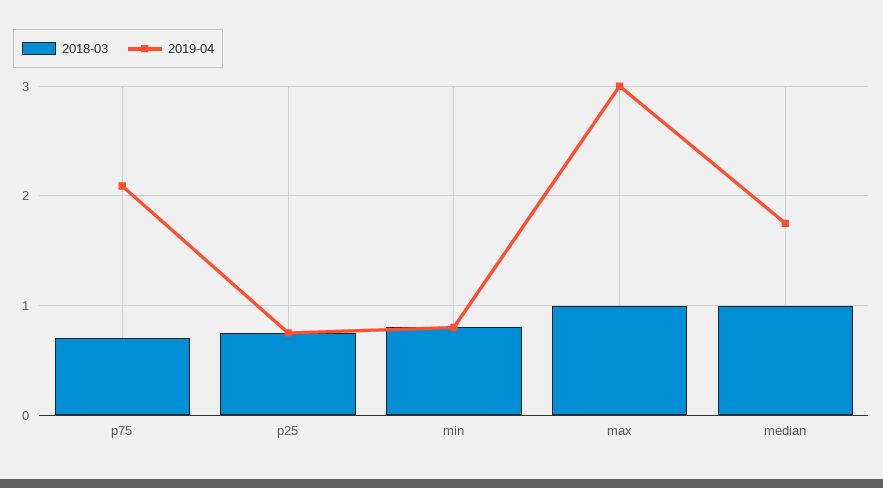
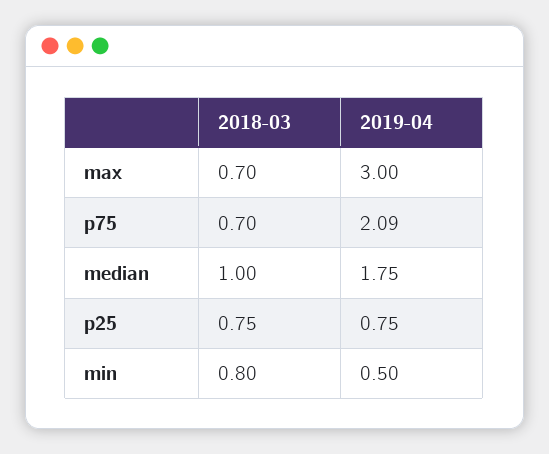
  {
    "2018-03": {
      "p75": 0.7,
      "p25": 0.75,
      "min": 0.8,
-     "max": 1,
+     "max": 0.7,
      "median": 1
    },
    "2019-04": {
      "p75": 2.09,
      "p25": 0.75,
-     "min": 0.8,
+     "min": 0.5,
      "max": 3,
      "median": 1.75
    }
  }

